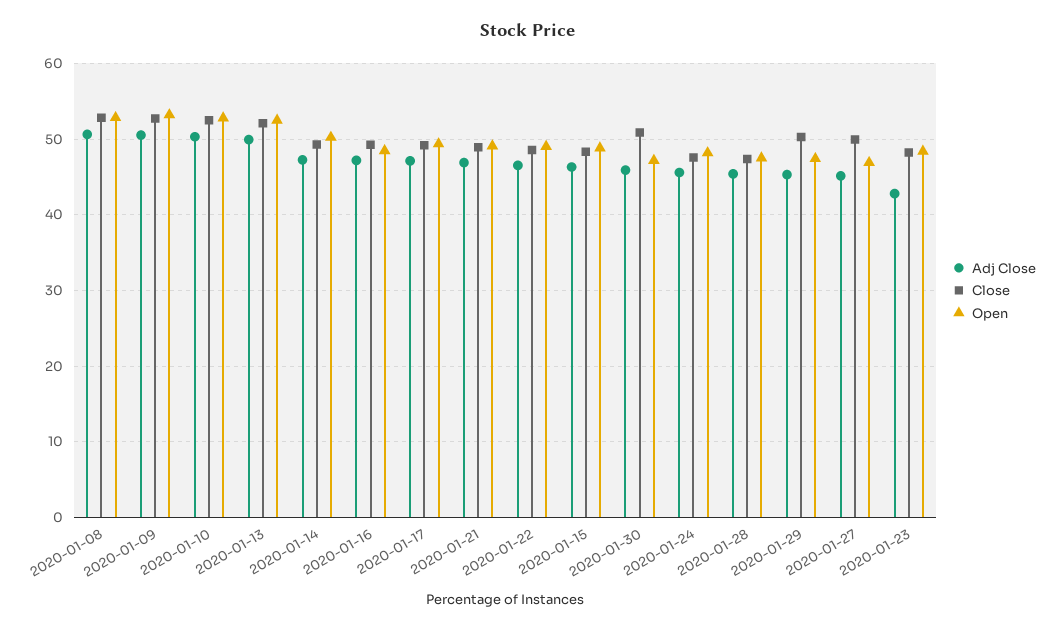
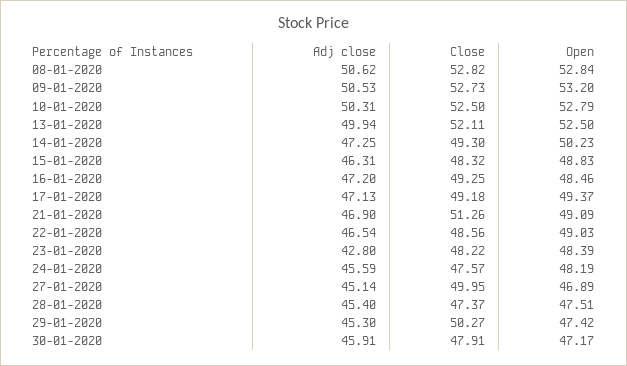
  {
    "Adj Close": {
      "2020-01-08": 50.62,
      "2020-01-09": 50.53,
      "2020-01-10": 50.31,
      "2020-01-13": 49.94,
      "2020-01-14": 47.25,
      "2020-01-16": 47.2,
      "2020-01-17": 47.13,
      "2020-01-21": 46.9,
      "2020-01-22": 46.54,
      "2020-01-15": 46.31,
      "2020-01-30": 45.91,
      "2020-01-24": 45.59,
      "2020-01-28": 45.4,
      "2020-01-29": 45.3,
      "2020-01-27": 45.14,
      "2020-01-23": 42.8
    },
    "Close": {
      "2020-01-08": 52.82,
      "2020-01-09": 52.73,
      "2020-01-10": 52.5,
      "2020-01-13": 52.11,
      "2020-01-14": 49.3,
      "2020-01-16": 49.25,
      "2020-01-17": 49.18,
-     "2020-01-21": 49,
+     "2020-01-21": 51.26,
      "2020-01-22": 48.56,
      "2020-01-15": 48.32,
-     "2020-01-30": 51,
+     "2020-01-30": 47.91,
      "2020-01-24": 47.57,
      "2020-01-28": 47.37,
      "2020-01-29": 50.27,
      "2020-01-27": 49.95,
      "2020-01-23": 48.22
    },
    "Open": {
      "2020-01-08": 52.84,
      "2020-01-09": 53.2,
      "2020-01-10": 52.79,
      "2020-01-13": 52.5,
      "2020-01-14": 50.23,
      "2020-01-16": 48.46,
      "2020-01-17": 49.37,
      "2020-01-21": 49.09,
      "2020-01-22": 49.03,
      "2020-01-15": 48.83,
      "2020-01-30": 47.17,
      "2020-01-24": 48.19,
      "2020-01-28": 47.51,
      "2020-01-29": 47.42,
      "2020-01-27": 46.89,
      "2020-01-23": 48.39
    }
  }

